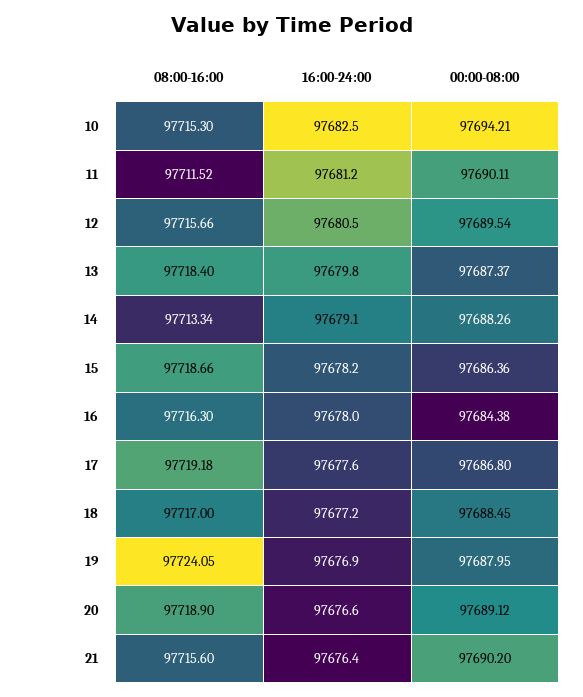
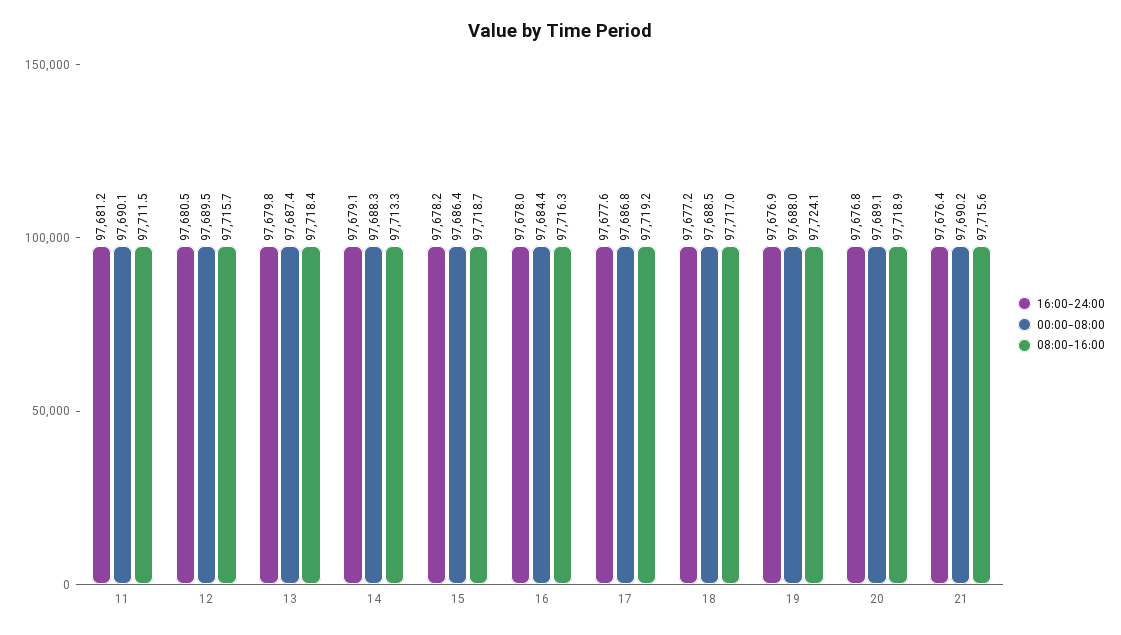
  {
    "08:00-16:00": {
-     "10": 97715.3,
      "11": 97711.52,
      "12": 97715.66,
      "13": 97718.4,
      "14": 97713.34,
      "15": 97718.66,
      "16": 97716.3,
      "17": 97719.18,
      "18": 97717,
      "19": 97724.05,
      "20": 97718.9,
      "21": 97715.6
    },
    "16:00-24:00": {
-     "10": 97682.5,
      "11": 97681.2,
      "12": 97680.5,
      "13": 97679.8,
      "14": 97679.1,
      "15": 97678.2,
      "16": 97678,
      "17": 97677.6,
      "18": 97677.2,
      "19": 97676.9,
-     "20": 97676.6,
+     "20": 97676.8,
      "21": 97676.4
    },
    "00:00-08:00": {
-     "10": 97694.21,
      "11": 97690.11,
      "12": 97689.54,
      "13": 97687.37,
      "14": 97688.26,
      "15": 97686.36,
      "16": 97684.38,
      "17": 97686.8,
      "18": 97688.45,
      "19": 97687.95,
      "20": 97689.12,
      "21": 97690.2
    }
  }

